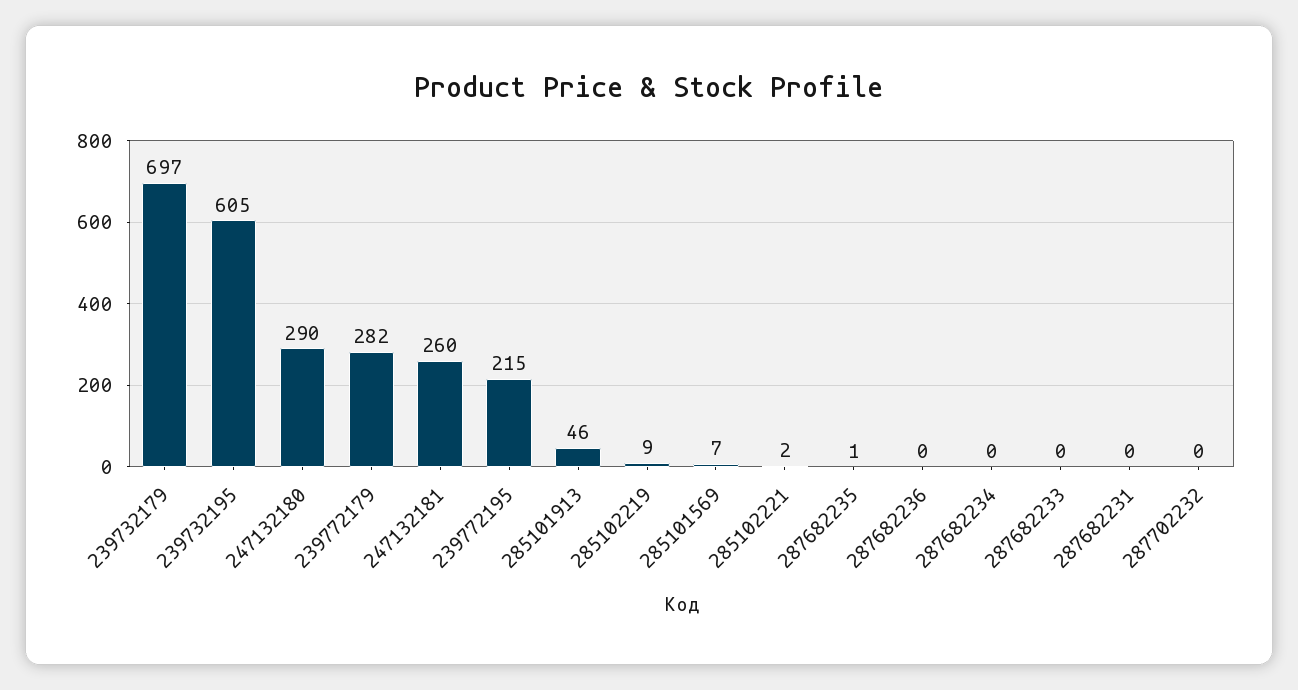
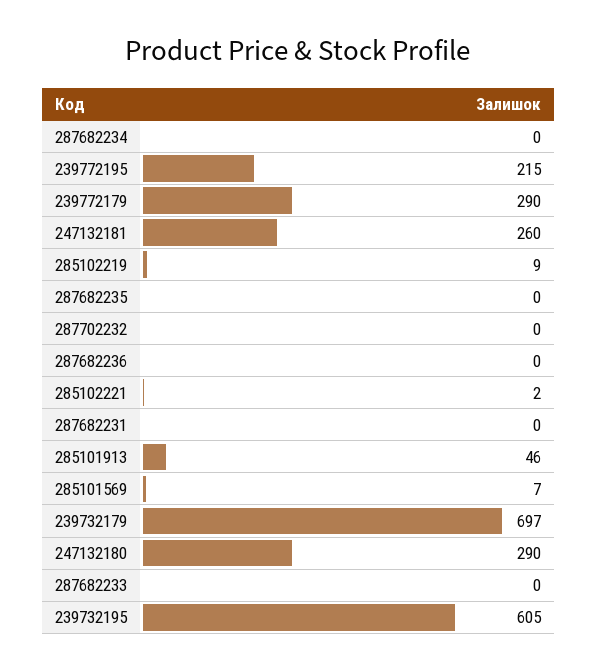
  {
    "239732179": 697,
    "239732195": 605,
    "247132180": 290,
-   "239772179": 282,
+   "239772179": 290,
    "247132181": 260,
    "239772195": 215,
    "285101913": 46,
    "285102219": 9,
    "285101569": 7,
    "285102221": 2,
-   "287682235": 1,
+   "287682235": 0,
    "287682236": 0,
    "287682234": 0,
    "287682233": 0,
    "287682231": 0,
    "287702232": 0
  }

